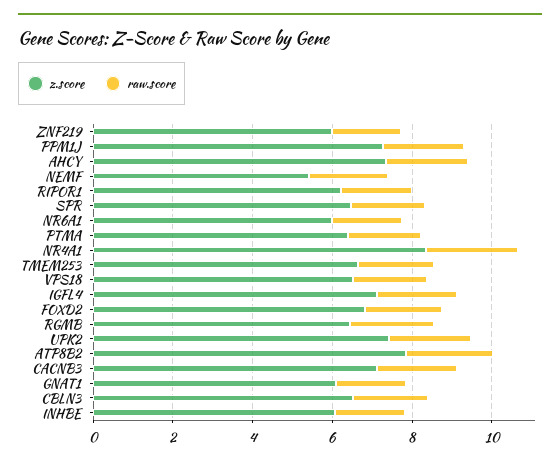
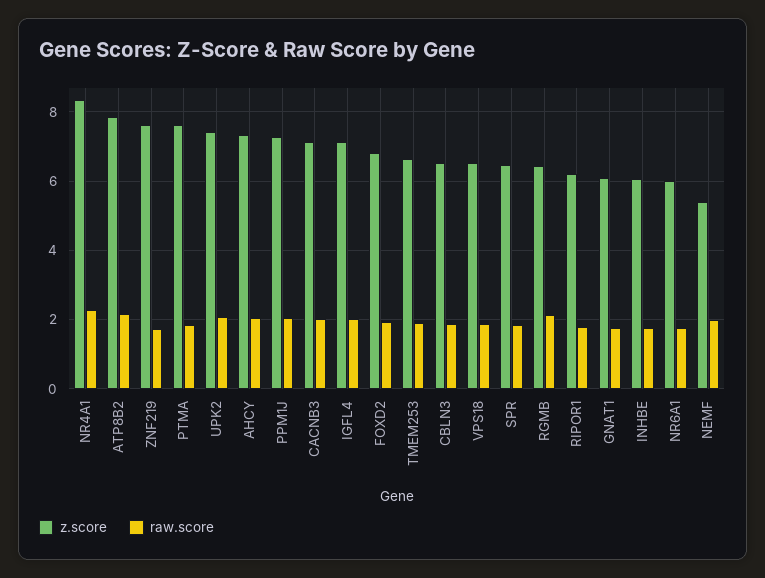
  {
    "z.score": {
-     "ZNF219": 6,
+     "ZNF219": 7.6,
      "PPM1J": 7.2,
      "AHCY": 7.4,
      "NEMF": 5.4,
      "RIPOR1": 6.2,
      "SPR": 6.4,
      "NR6A1": 6,
-     "PTMA": 6.5,
+     "PTMA": 7.6,
      "NR4A1": 8.4,
      "TMEM253": 6.6,
      "VPS18": 6.6,
      "IGFL4": 7.2,
      "FOXD2": 6.8,
      "RGMB": 6.4,
      "UPK2": 7.4,
      "ATP8B2": 7.8,
      "CACNB3": 7.2,
      "GNAT1": 6,
      "CBLN3": 6.6,
      "INHBE": 6
    },
    "raw.score": {
      "ZNF219": 1.8,
      "PPM1J": 2,
      "AHCY": 2,
      "NEMF": 2,
      "RIPOR1": 1.8,
      "SPR": 1.8,
      "NR6A1": 1.8,
      "PTMA": 1.8,
      "NR4A1": 2.2,
      "TMEM253": 1.8,
      "VPS18": 1.8,
      "IGFL4": 2,
      "FOXD2": 2,
      "RGMB": 2.2,
      "UPK2": 2,
      "ATP8B2": 2.2,
      "CACNB3": 2,
      "GNAT1": 1.8,
      "CBLN3": 1.8,
      "INHBE": 1.8
    }
  }

